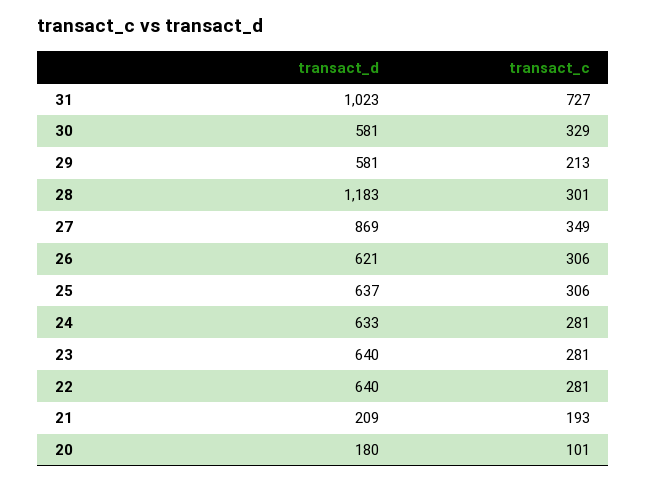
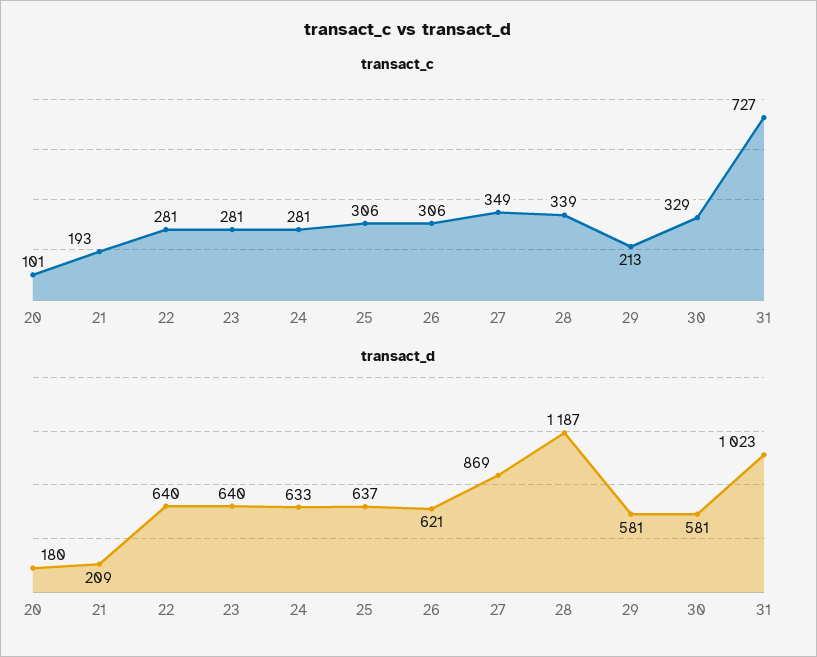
  {
    "transact_d": {
      "31": 1023,
      "30": 581,
      "29": 581,
-     "28": 1183,
+     "28": 1187,
      "27": 869,
      "26": 621,
      "25": 637,
      "24": 633,
      "23": 640,
      "22": 640,
      "21": 209,
      "20": 180
    },
    "transact_c": {
      "31": 727,
      "30": 329,
      "29": 213,
-     "28": 301,
+     "28": 339,
      "27": 349,
      "26": 306,
      "25": 306,
      "24": 281,
      "23": 281,
      "22": 281,
      "21": 193,
      "20": 101
    }
  }

